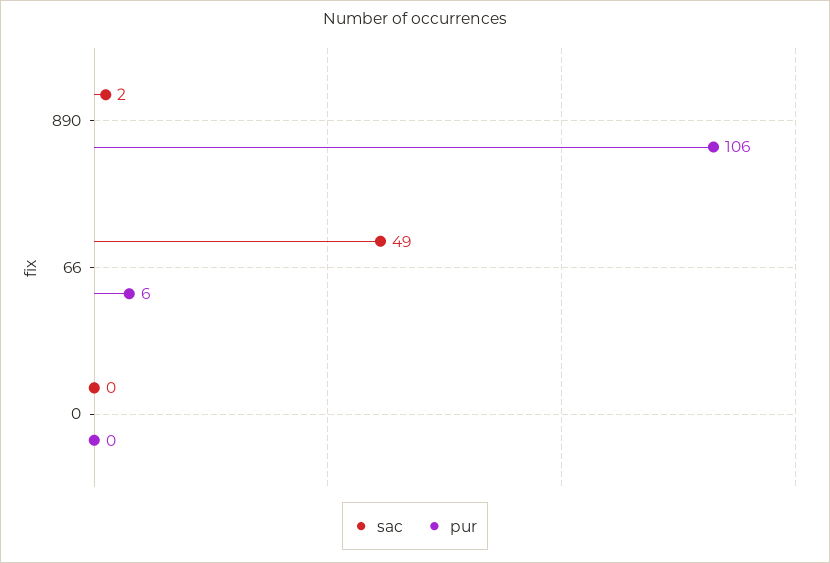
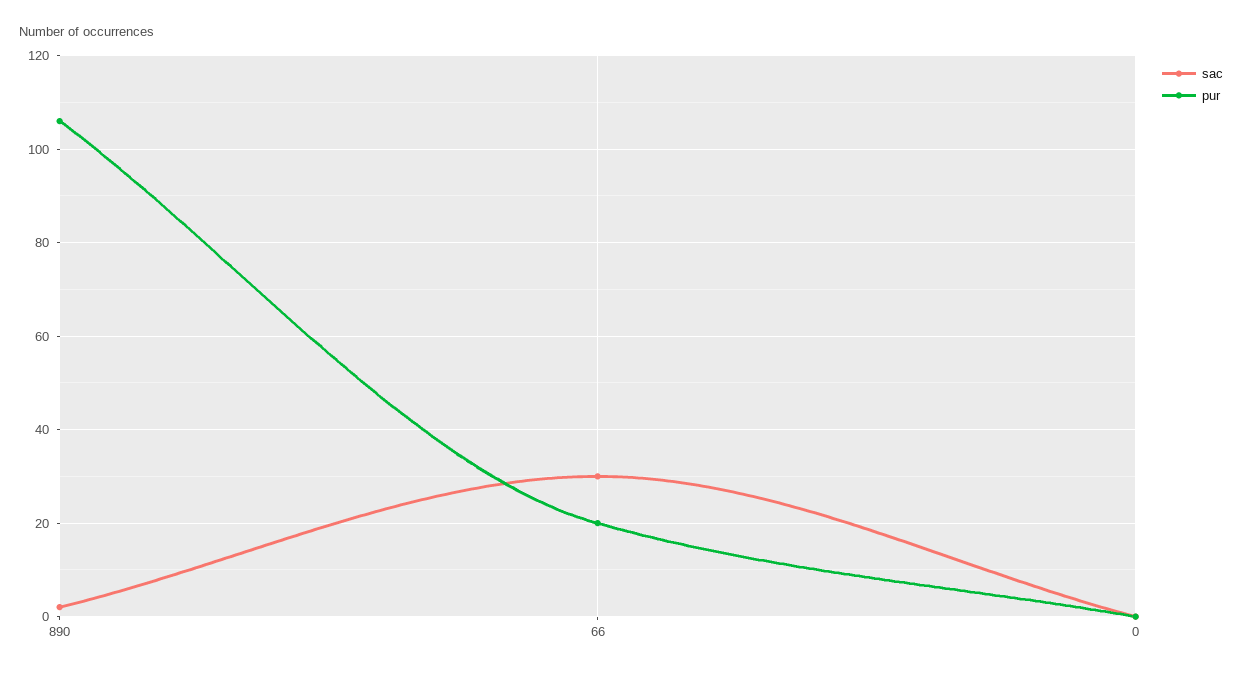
  {
    "sac": {
      "890": 2,
-     "66": 49,
+     "66": 30,
      "0": 0
    },
    "pur": {
      "890": 106,
-     "66": 6,
+     "66": 20,
      "0": 0
    }
  }

